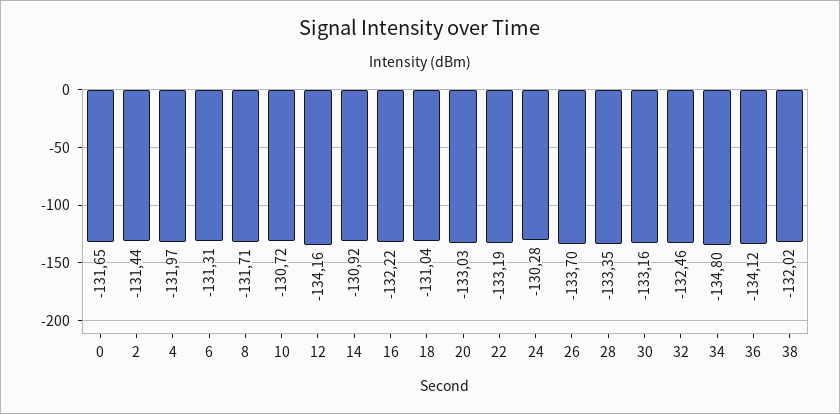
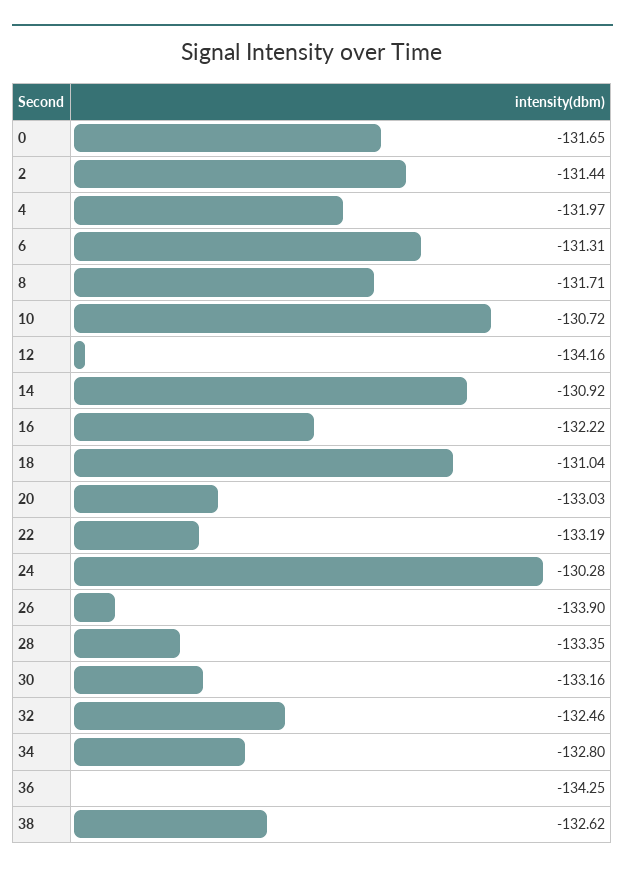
  {
    "0": -131.65,
    "2": -131.44,
    "4": -131.97,
    "6": -131.31,
    "8": -131.71,
    "10": -130.72,
    "12": -134.16,
    "14": -130.92,
    "16": -132.22,
    "18": -131.04,
    "20": -133.03,
    "22": -133.19,
    "24": -130.28,
-   "26": -133.7,
+   "26": -133.9,
    "28": -133.35,
    "30": -133.16,
    "32": -132.46,
-   "34": -134.8,
+   "34": -132.8,
-   "36": -134.12,
+   "36": -134.25,
-   "38": -132.02
+   "38": -132.62
  }

